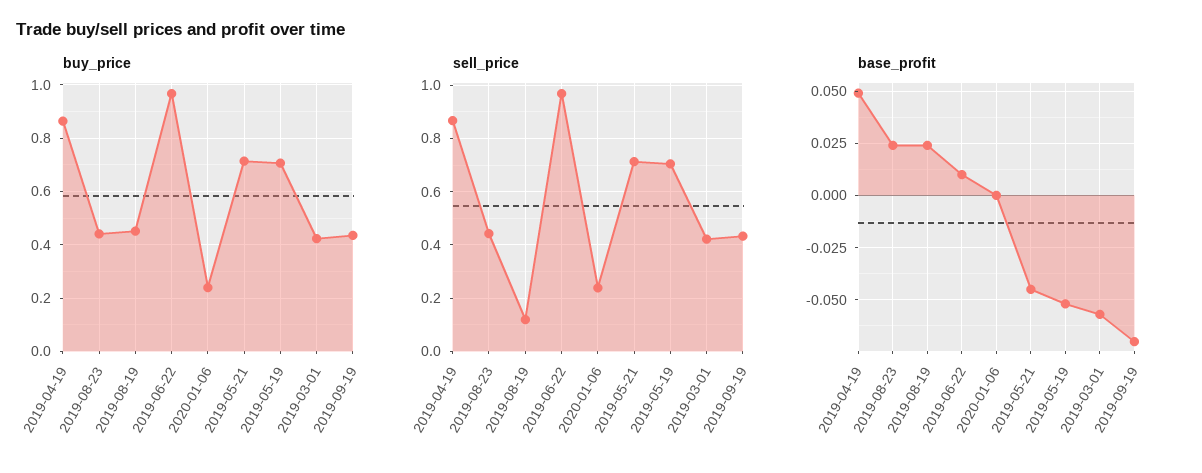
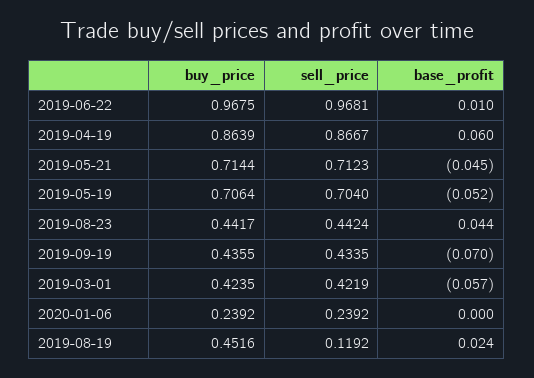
  {
    "buy_price": {
      "2019-04-19": 0.8639,
      "2019-08-23": 0.4417,
      "2019-08-19": 0.4516,
      "2019-06-22": 0.9675,
      "2020-01-06": 0.2392,
      "2019-05-21": 0.7144,
      "2019-05-19": 0.7064,
      "2019-03-01": 0.4235,
      "2019-09-19": 0.4355
    },
    "sell_price": {
      "2019-04-19": 0.8667,
      "2019-08-23": 0.4424,
      "2019-08-19": 0.1192,
      "2019-06-22": 0.9681,
      "2020-01-06": 0.2392,
      "2019-05-21": 0.7123,
      "2019-05-19": 0.704,
      "2019-03-01": 0.4219,
      "2019-09-19": 0.4335
    },
    "base_profit": {
-     "2019-04-19": 0.05,
+     "2019-04-19": 0.06,
-     "2019-08-23": 0.025,
+     "2019-08-23": 0.044,
      "2019-08-19": 0.024,
      "2019-06-22": 0.01,
      "2020-01-06": 0,
      "2019-05-21": -0.045,
      "2019-05-19": -0.052,
      "2019-03-01": -0.057,
      "2019-09-19": -0.07
    }
  }

